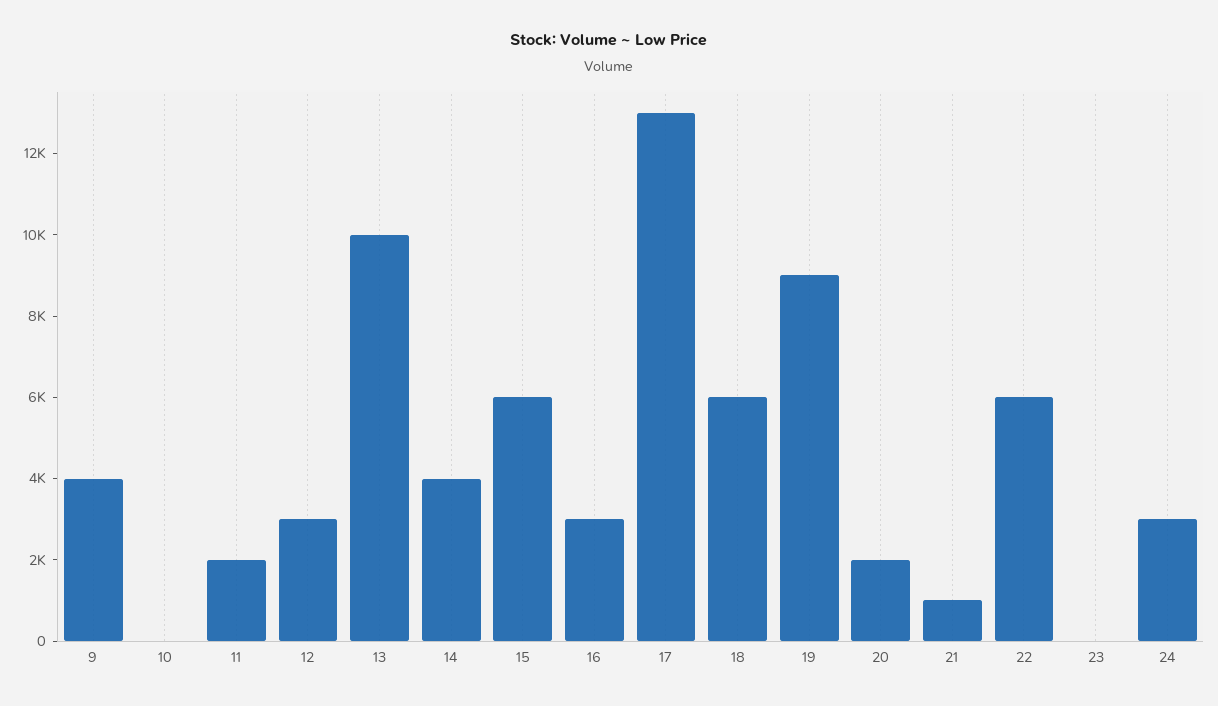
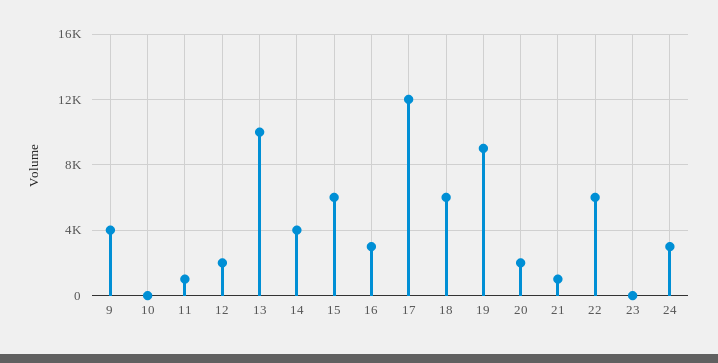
  {
    "9": 4000,
    "10": 0,
-   "11": 2000,
+   "11": 1000,
-   "12": 3000,
+   "12": 2000,
    "13": 10000,
    "14": 4000,
    "15": 6000,
    "16": 3000,
-   "17": 13000,
+   "17": 12000,
    "18": 6000,
    "19": 9000,
    "20": 2000,
    "21": 1000,
    "22": 6000,
    "23": 0,
    "24": 3000
  }

